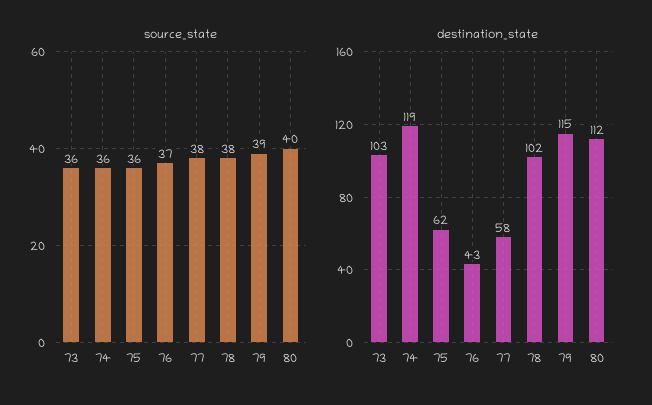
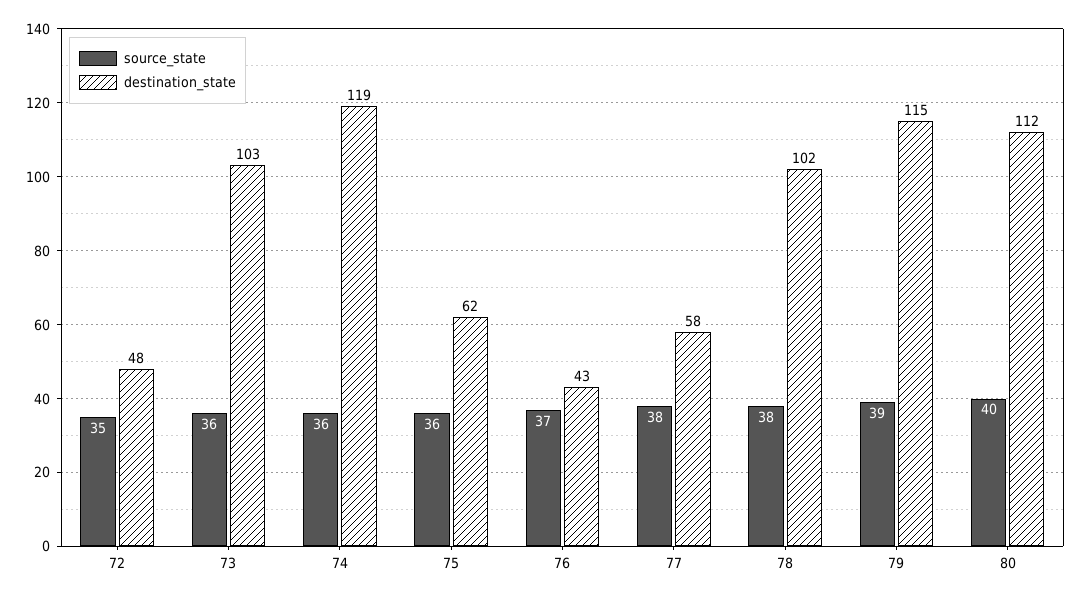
  {
    "source_state": {
      "73": 36,
      "74": 36,
      "75": 36,
      "76": 37,
      "77": 38,
      "78": 38,
      "79": 39,
-     "80": 40
+     "80": 40,
+     "72": 35
    },
    "destination_state": {
      "73": 103,
      "74": 119,
      "75": 62,
      "76": 43,
      "77": 58,
      "78": 102,
      "79": 115,
-     "80": 112
+     "80": 112,
+     "72": 48
    }
  }

